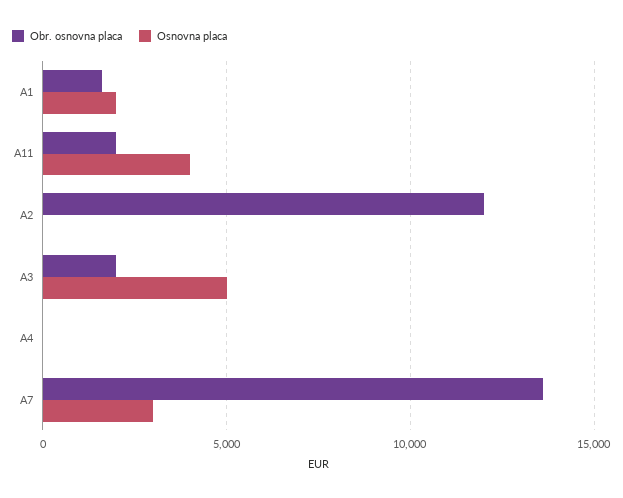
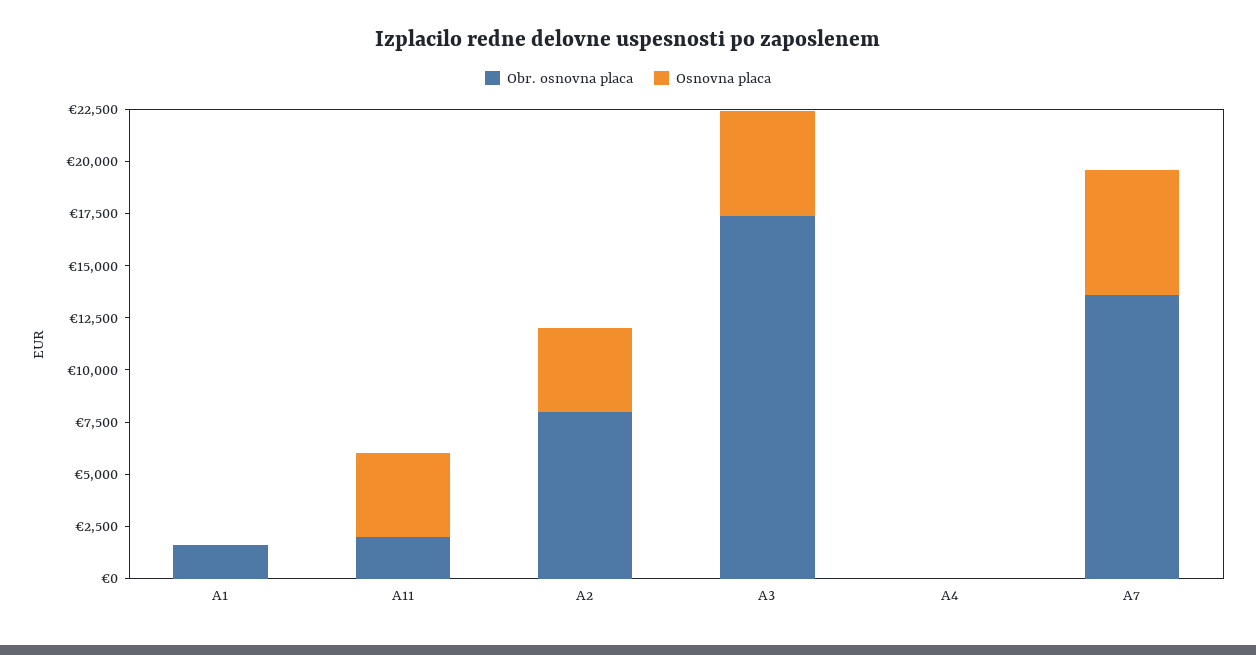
  {
    "Obr. osnovna placa": {
      "A1": 1500,
      "A11": 2000,
-     "A2": 12000,
+     "A2": 8000,
-     "A3": 2000,
+     "A3": 17500,
      "A4": 0,
      "A7": 13500
    },
    "Osnovna placa": {
-     "A1": 2000,
+     "A1": 0,
      "A11": 4000,
-     "A2": 0,
+     "A2": 4000,
      "A3": 5000,
      "A4": 0,
-     "A7": 3000
+     "A7": 6000
    }
  }

